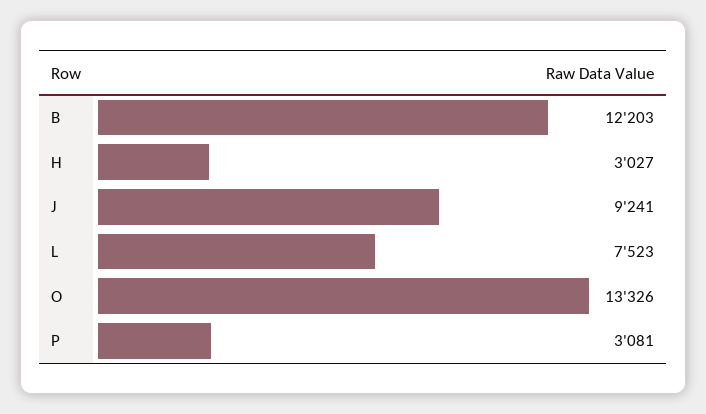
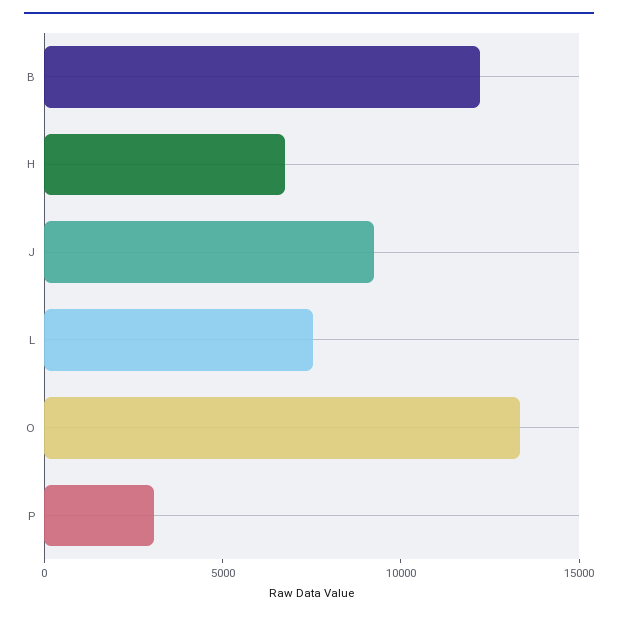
  {
    "B": 12203,
-   "H": 3027,
+   "H": 7000,
    "J": 9241,
    "L": 7523,
    "O": 13326,
    "P": 3081
  }

